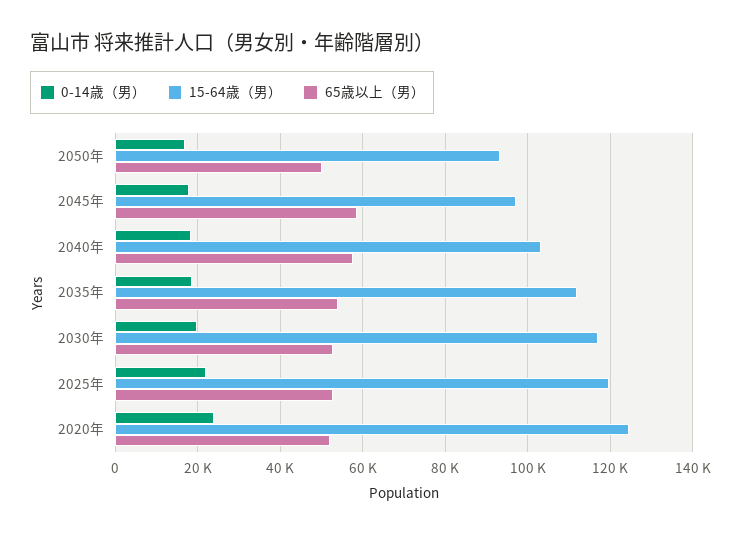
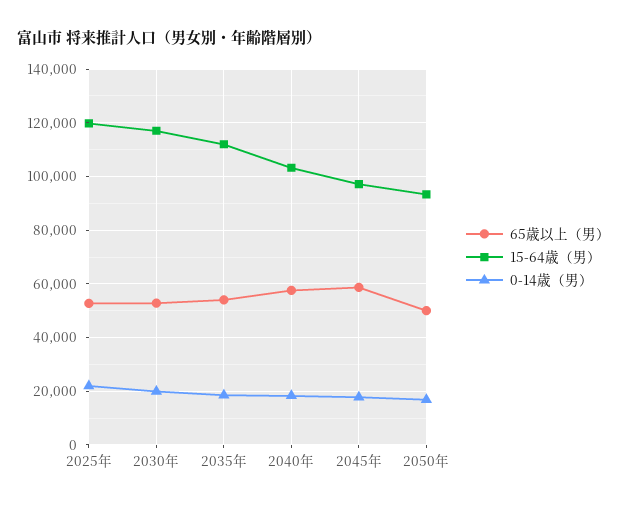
  {
    "0-14歳（男）": {
      "2050年": 16000,
      "2045年": 18000,
      "2040年": 18000,
      "2035年": 18000,
      "2030年": 20000,
-     "2025年": 22000,
+     "2025年": 22000
-     "2020年": 24000
    },
    "15-64歳（男）": {
      "2050年": 94000,
      "2045年": 98000,
      "2040年": 104000,
      "2035年": 112000,
      "2030年": 118000,
-     "2025年": 120000,
+     "2025年": 120000
-     "2020年": 124000
    },
    "65歳以上（男）": {
      "2050年": 50000,
      "2045年": 58000,
      "2040年": 58000,
      "2035年": 54000,
      "2030年": 52000,
-     "2025年": 52000,
+     "2025年": 52000
-     "2020年": 52000
    }
  }

